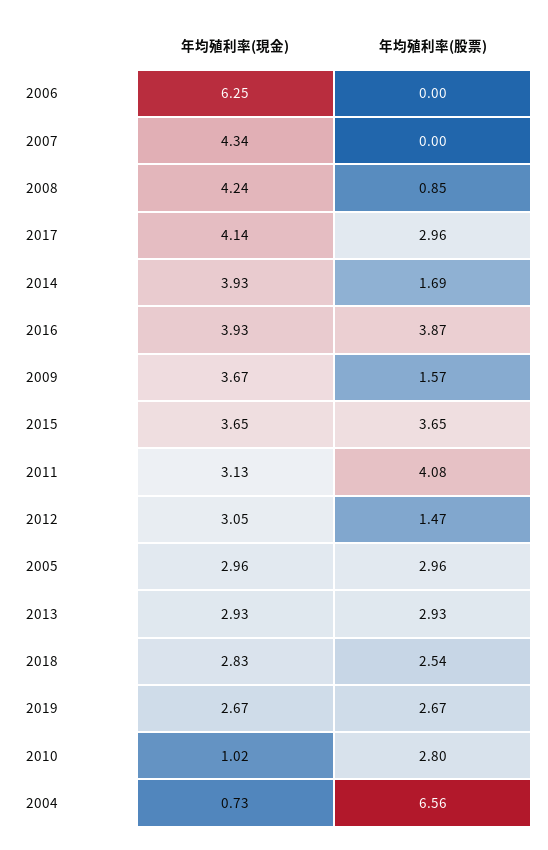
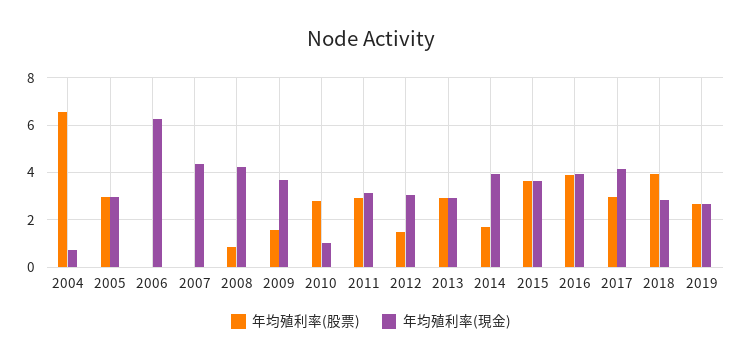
  {
    "年均殖利率(現金)": {
      "2006": 6.25,
      "2007": 4.34,
      "2008": 4.24,
      "2017": 4.14,
      "2014": 3.93,
      "2016": 3.93,
      "2009": 3.67,
      "2015": 3.65,
      "2011": 3.13,
      "2012": 3.05,
      "2005": 2.96,
      "2013": 2.93,
      "2018": 2.83,
      "2019": 2.67,
      "2010": 1.02,
      "2004": 0.73
    },
    "年均殖利率(股票)": {
      "2006": 0,
      "2007": 0,
      "2008": 0.85,
      "2017": 2.96,
      "2014": 1.69,
      "2016": 3.87,
      "2009": 1.57,
      "2015": 3.65,
-     "2011": 4.08,
+     "2011": 3,
      "2012": 1.47,
      "2005": 2.96,
      "2013": 2.93,
-     "2018": 2.54,
+     "2018": 4,
      "2019": 2.67,
      "2010": 2.8,
      "2004": 6.56
    }
  }

